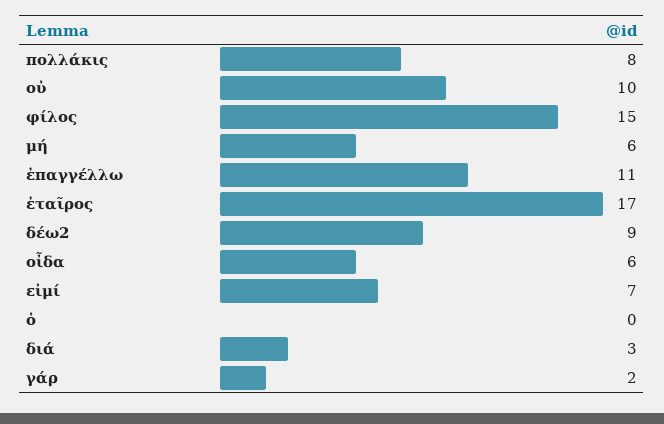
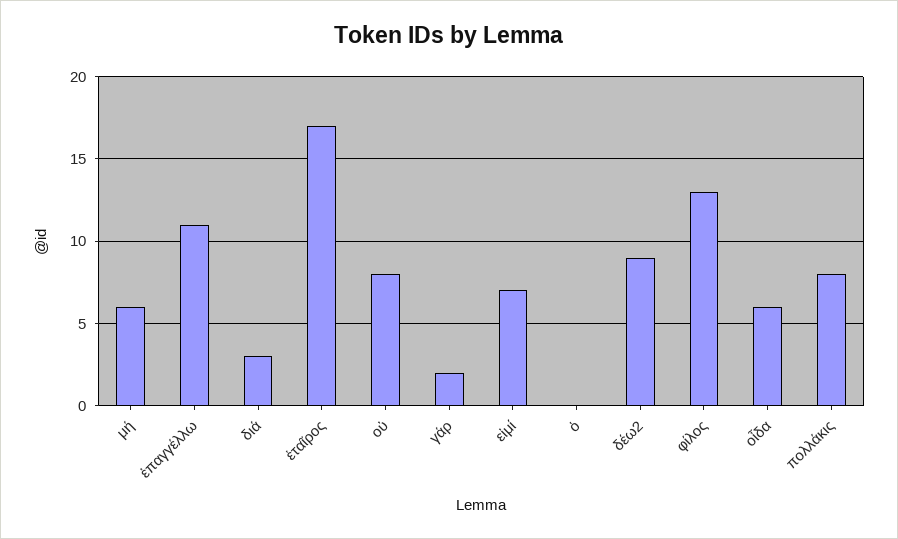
  {
    "πολλάκις": 8,
-   "οὐ": 10,
+   "οὐ": 8,
-   "φίλος": 15,
+   "φίλος": 13,
    "μή": 6,
    "ἐπαγγέλλω": 11,
    "ἑταῖρος": 17,
    "δέω2": 9,
    "οἶδα": 6,
    "εἰμί": 7,
    "ὁ": 0,
    "διά": 3,
    "γάρ": 2
  }

